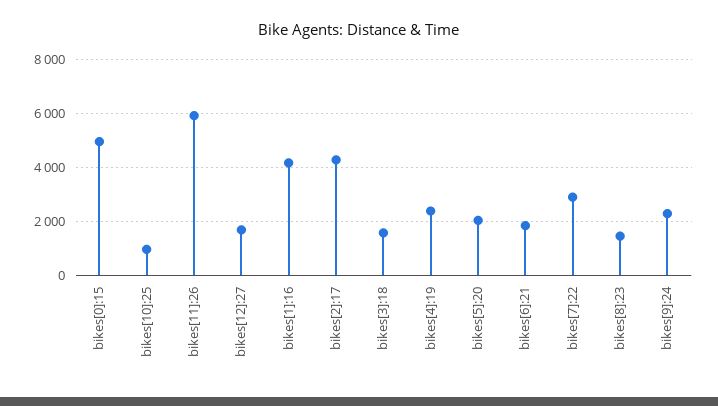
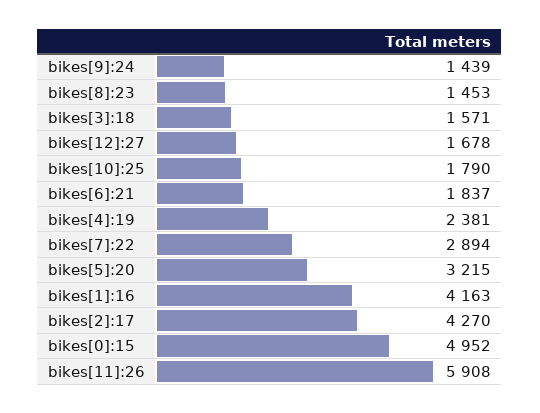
  {
    "bikes[0]:15": 4952,
-   "bikes[10]:25": 1000,
+   "bikes[10]:25": 1790,
    "bikes[11]:26": 5908,
    "bikes[12]:27": 1678,
    "bikes[1]:16": 4163,
    "bikes[2]:17": 4270,
    "bikes[3]:18": 1571,
    "bikes[4]:19": 2381,
-   "bikes[5]:20": 2000,
+   "bikes[5]:20": 3215,
    "bikes[6]:21": 1837,
    "bikes[7]:22": 2894,
    "bikes[8]:23": 1453,
-   "bikes[9]:24": 2250
+   "bikes[9]:24": 1439
  }

